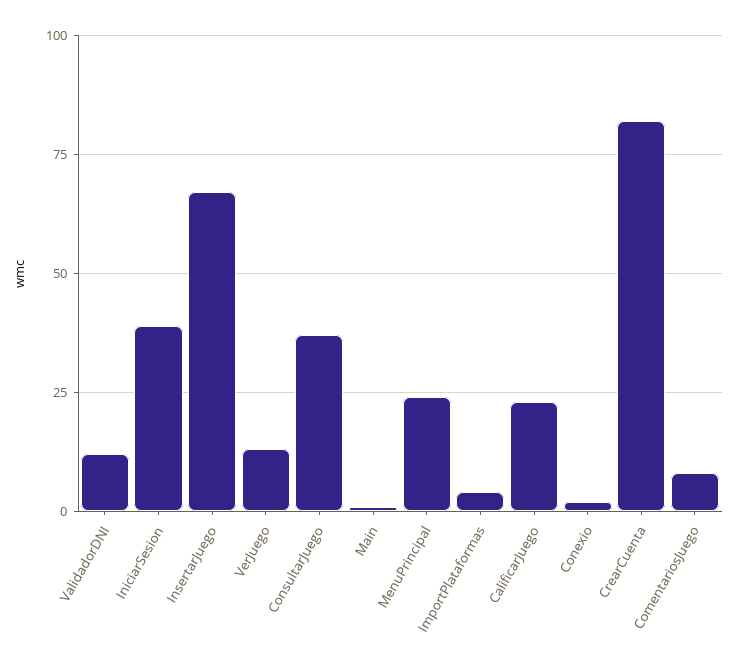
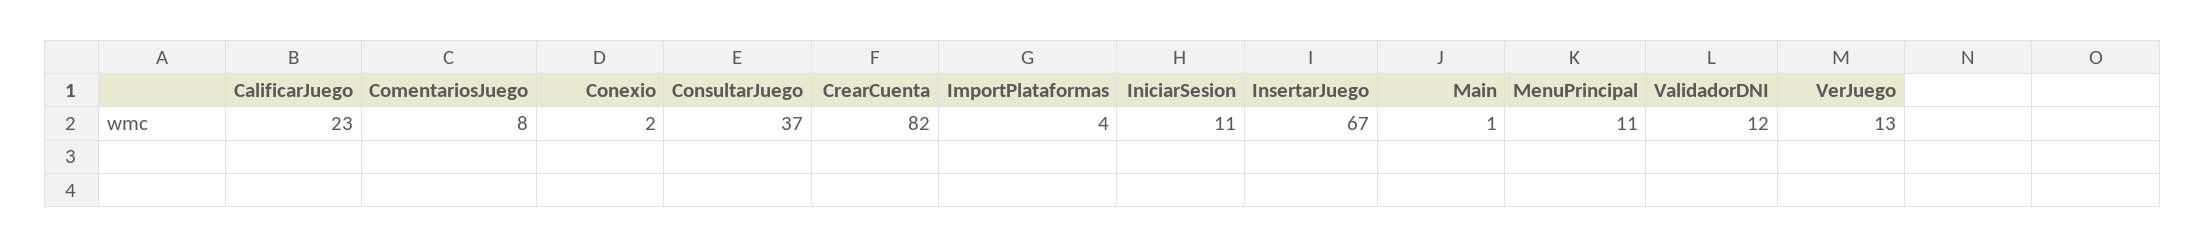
  {
    "ValidadorDNI": 12,
-   "IniciarSesion": 40,
+   "IniciarSesion": 11,
    "InsertarJuego": 67,
    "VerJuego": 13,
    "ConsultarJuego": 37,
    "Main": 1,
-   "MenuPrincipal": 25,
+   "MenuPrincipal": 11,
    "ImportPlataformas": 4,
    "CalificarJuego": 23,
    "Conexio": 2,
    "CrearCuenta": 82,
    "ComentariosJuego": 8
  }

